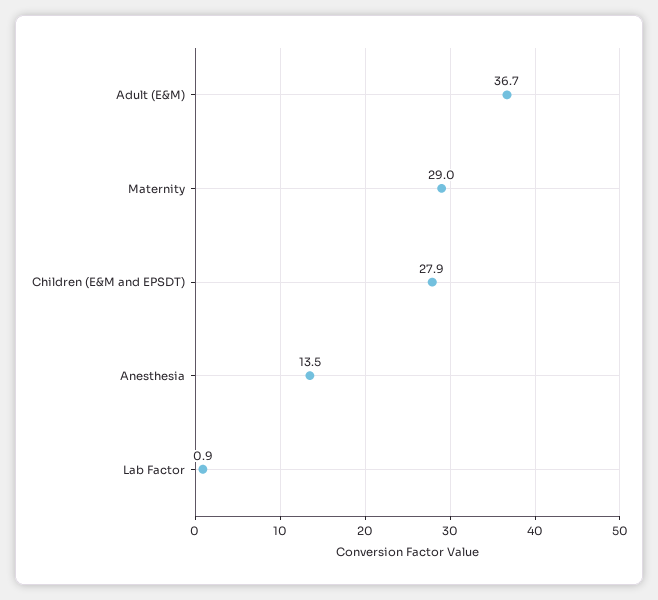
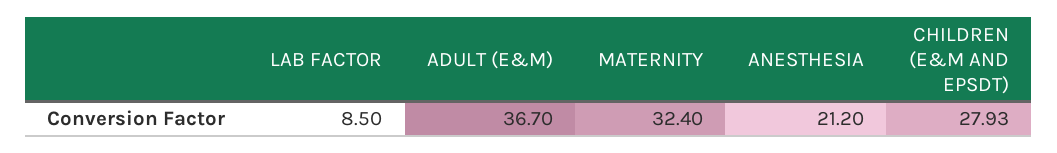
  {
    "Adult (E&M)": 36.7,
-   "Maternity": 29,
+   "Maternity": 32.4,
    "Children (E&M and EPSDT)": 27.93,
-   "Anesthesia": 13.5,
+   "Anesthesia": 21.2,
-   "Lab Factor": 0.9
+   "Lab Factor": 8.5
  }

